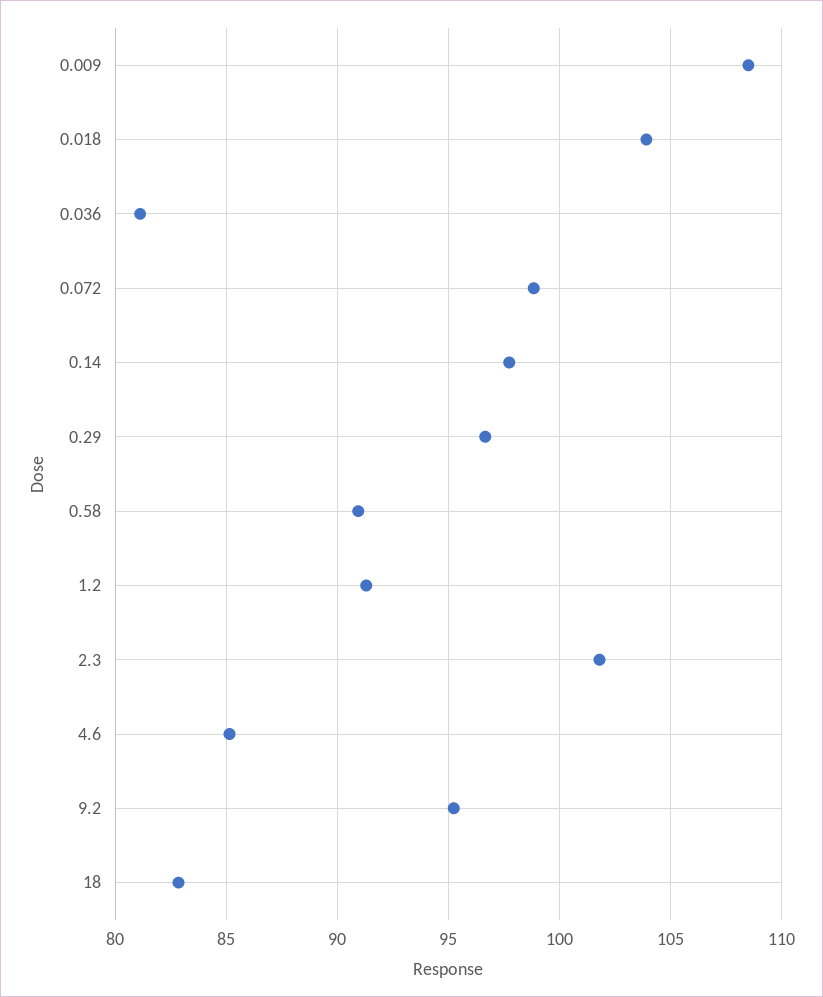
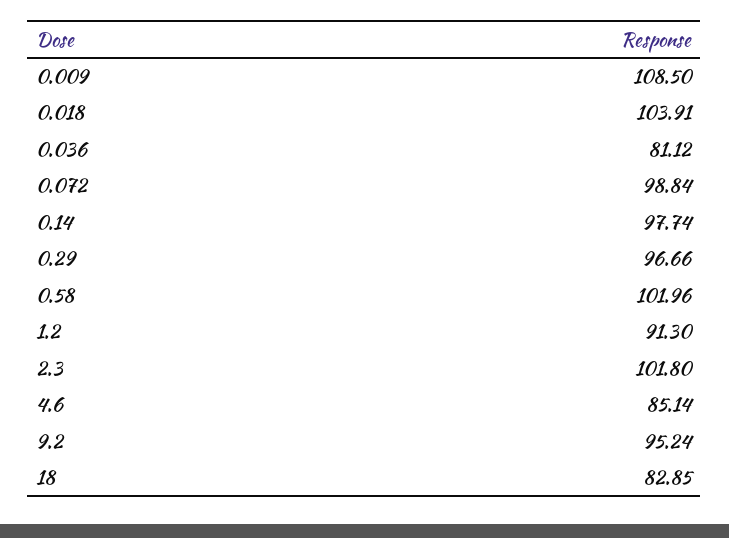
  {
    "0.009": 108.5,
    "0.018": 103.91,
    "0.036": 81.12,
    "0.072": 98.84,
    "0.14": 97.74,
    "0.29": 96.66,
-   "0.58": 91,
+   "0.58": 101.96,
    "1.2": 91.3,
    "2.3": 101.8,
    "4.6": 85.14,
    "9.2": 95.24,
    "18": 82.85
  }

